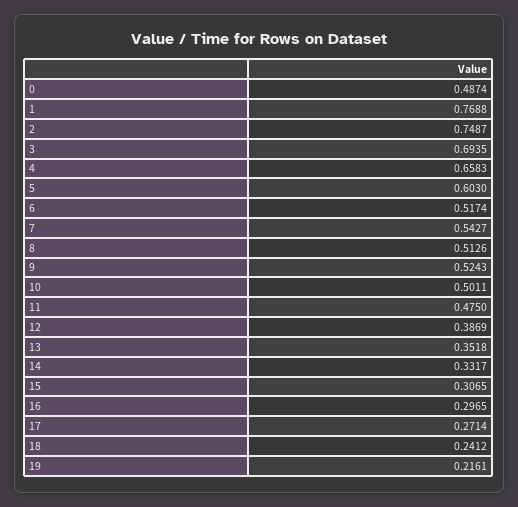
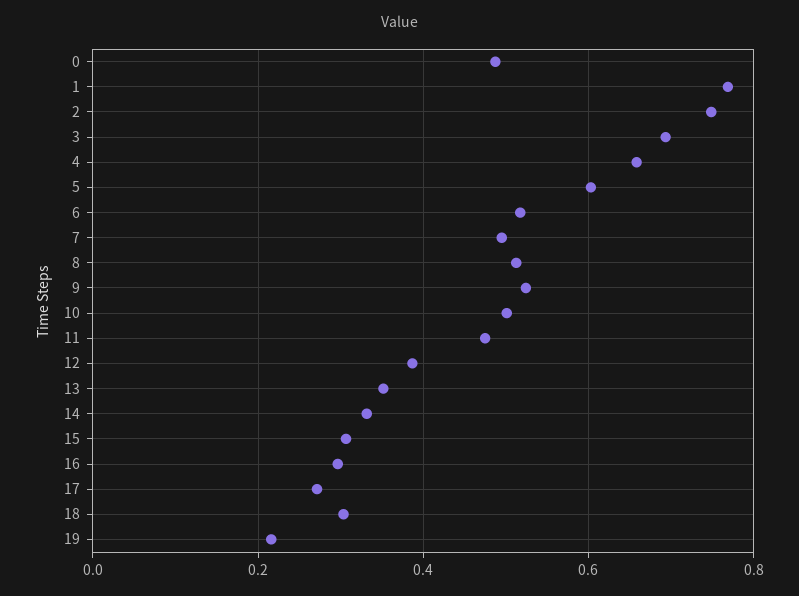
  {
    "0": 0.4874,
    "1": 0.7688,
    "2": 0.7487,
    "3": 0.6935,
    "4": 0.6583,
    "5": 0.603,
    "6": 0.5174,
-   "7": 0.5427,
+   "7": 0.5,
    "8": 0.5126,
    "9": 0.5243,
    "10": 0.5011,
    "11": 0.475,
    "12": 0.3869,
    "13": 0.3518,
    "14": 0.3317,
    "15": 0.3065,
    "16": 0.2965,
    "17": 0.2714,
-   "18": 0.2412,
+   "18": 0.3,
    "19": 0.2161
  }

